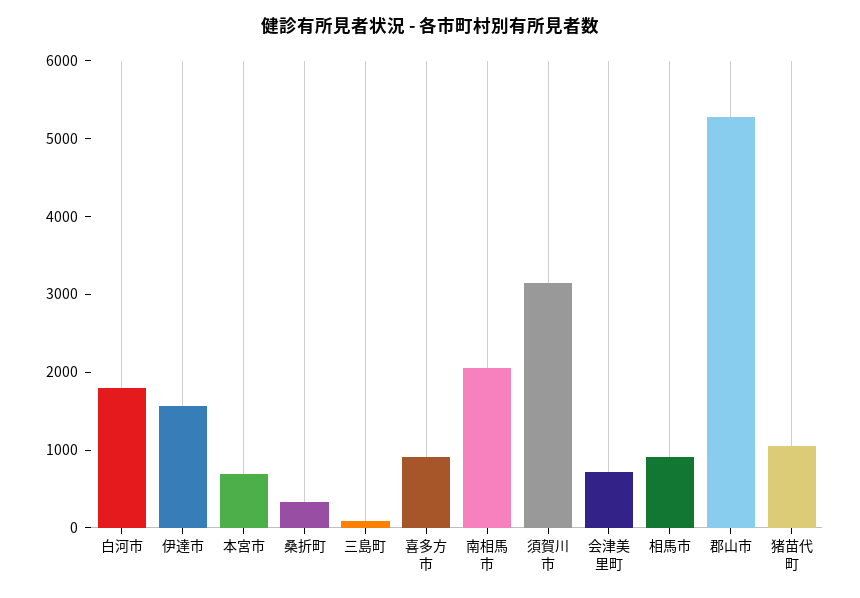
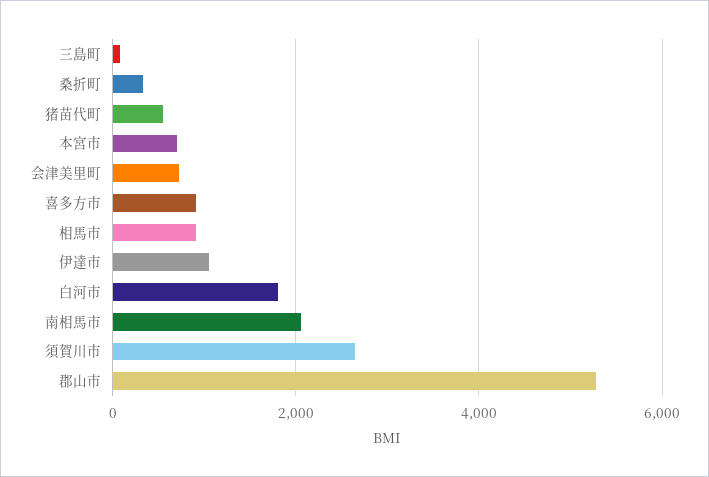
  {
    "白河市": 1800,
-   "伊達市": 1600,
+   "伊達市": 1000,
    "本宮市": 600,
    "桑折町": 400,
    "三島町": 0,
    "喜多方市": 1000,
    "南相馬市": 2000,
-   "須賀川市": 3200,
+   "須賀川市": 2600,
    "会津美里町": 800,
    "相馬市": 1000,
    "郡山市": 5200,
-   "猪苗代町": 1000
+   "猪苗代町": 600
  }

